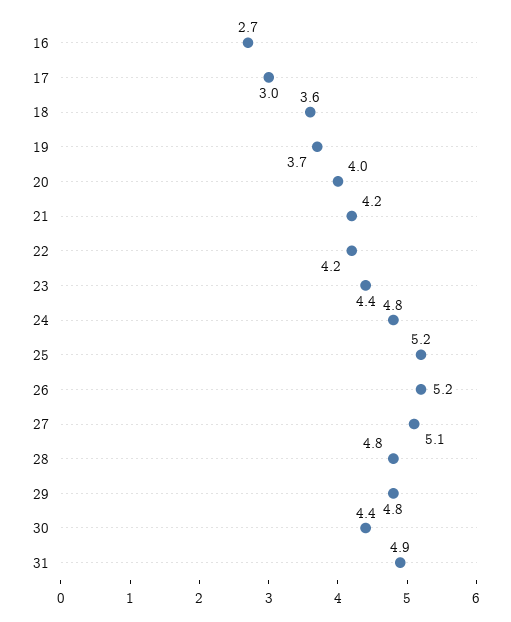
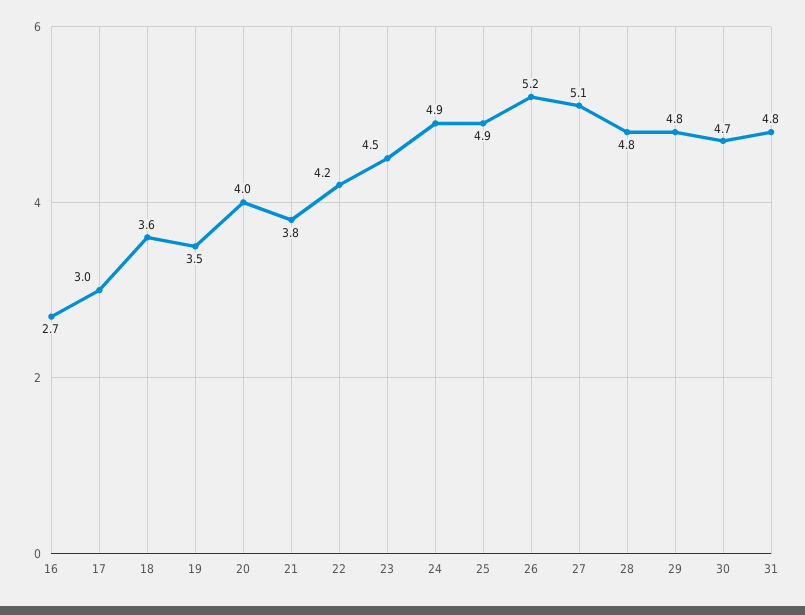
  {
    "16": 2.7,
    "17": 3,
    "18": 3.6,
-   "19": 3.7,
+   "19": 3.5,
    "20": 4,
-   "21": 4.2,
+   "21": 3.8,
    "22": 4.2,
-   "23": 4.4,
+   "23": 4.5,
-   "24": 4.8,
+   "24": 4.9,
-   "25": 5.2,
+   "25": 4.9,
    "26": 5.2,
    "27": 5.1,
    "28": 4.8,
    "29": 4.8,
-   "30": 4.4,
+   "30": 4.7,
-   "31": 4.9
+   "31": 4.8
  }

